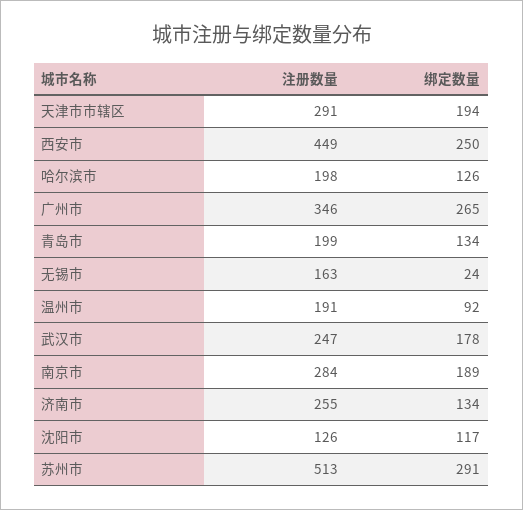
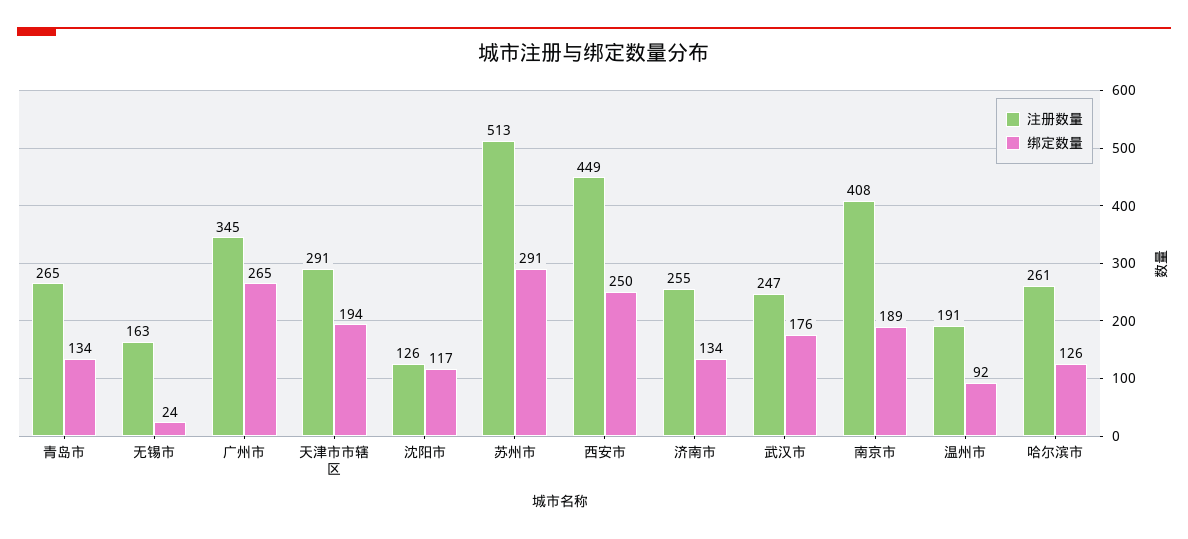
  {
    "注册数量": {
      "天津市市辖区": 291,
      "西安市": 449,
-     "哈尔滨市": 198,
+     "哈尔滨市": 261,
-     "广州市": 346,
+     "广州市": 345,
-     "青岛市": 199,
+     "青岛市": 265,
      "无锡市": 163,
      "温州市": 191,
      "武汉市": 247,
-     "南京市": 284,
+     "南京市": 408,
      "济南市": 255,
      "沈阳市": 126,
      "苏州市": 513
    },
    "绑定数量": {
      "天津市市辖区": 194,
      "西安市": 250,
      "哈尔滨市": 126,
      "广州市": 265,
      "青岛市": 134,
      "无锡市": 24,
      "温州市": 92,
-     "武汉市": 178,
+     "武汉市": 176,
      "南京市": 189,
      "济南市": 134,
      "沈阳市": 117,
      "苏州市": 291
    }
  }

